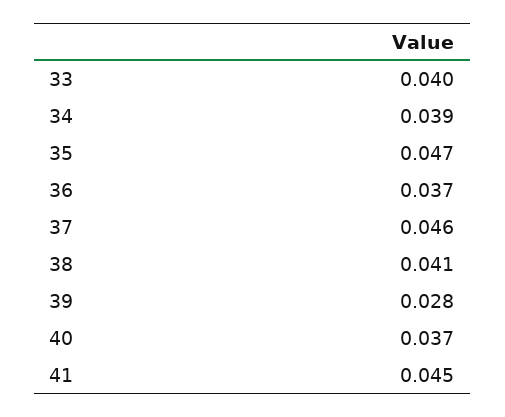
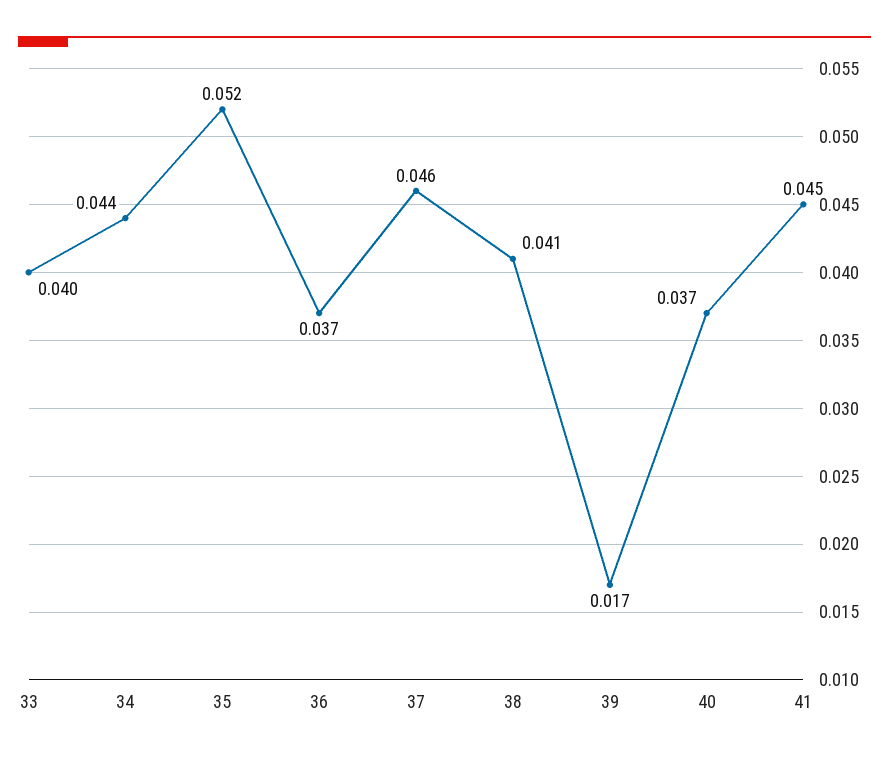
  {
    "33": 0.04,
-   "34": 0.039,
+   "34": 0.044,
-   "35": 0.047,
+   "35": 0.052,
    "36": 0.037,
    "37": 0.046,
    "38": 0.041,
-   "39": 0.028,
+   "39": 0.017,
    "40": 0.037,
    "41": 0.045
  }

